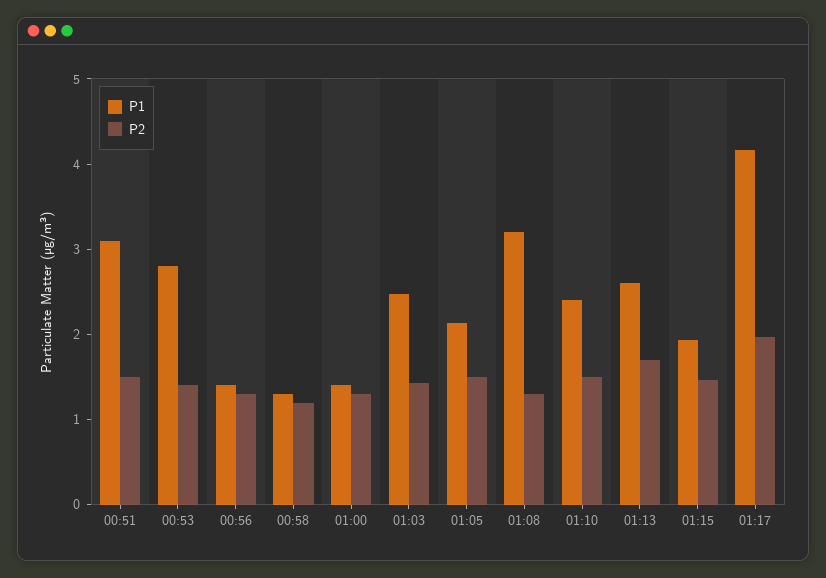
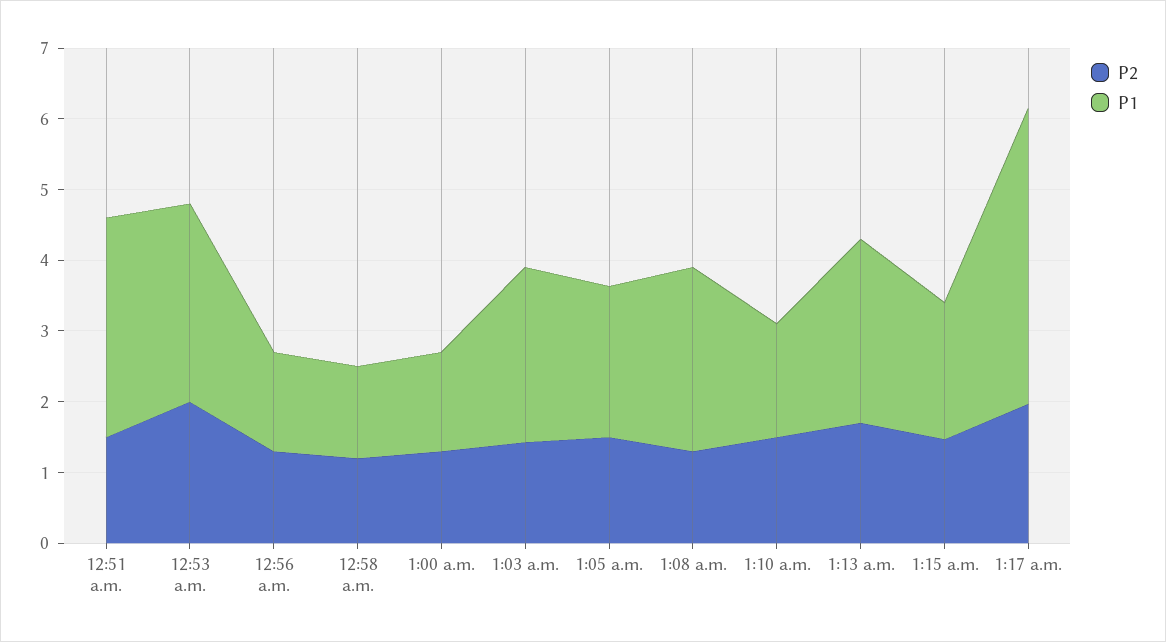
  {
    "P1": {
      "00:51": 3.2,
      "00:53": 2.8,
      "00:56": 1.4,
      "00:58": 1.4,
      "01:00": 1.4,
      "01:03": 2.4,
      "01:05": 2.2,
-     "01:08": 3.2,
+     "01:08": 2.6,
-     "01:10": 2.4,
+     "01:10": 1.6,
      "01:13": 2.6,
      "01:15": 2,
      "01:17": 4.2
    },
    "P2": {
      "00:51": 1.6,
-     "00:53": 1.4,
+     "00:53": 2,
      "00:56": 1.4,
      "00:58": 1.2,
      "01:00": 1.4,
      "01:03": 1.4,
      "01:05": 1.6,
      "01:08": 1.4,
      "01:10": 1.6,
      "01:13": 1.8,
      "01:15": 1.4,
      "01:17": 2
    }
  }

